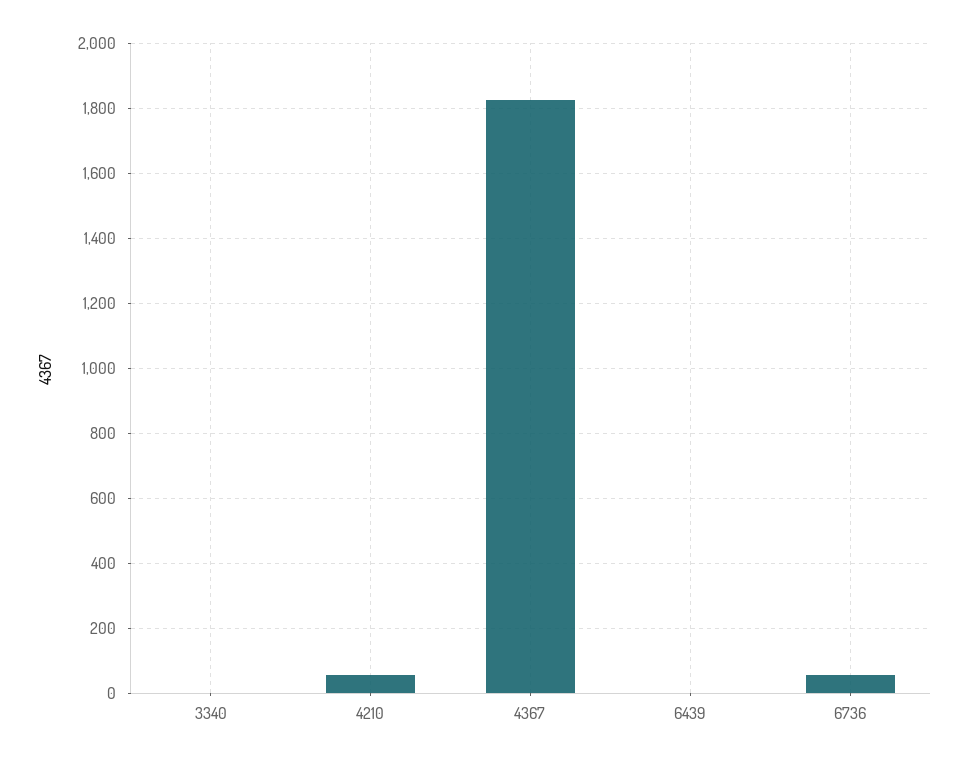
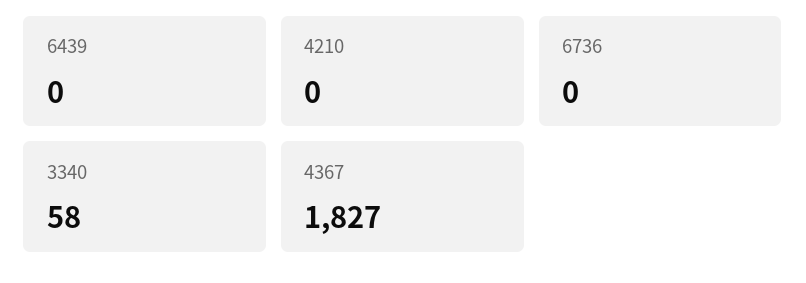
  {
-   "3340": 0,
+   "3340": 58,
-   "4210": 60,
+   "4210": 0,
    "4367": 1827,
    "6439": 0,
-   "6736": 60
+   "6736": 0
  }

